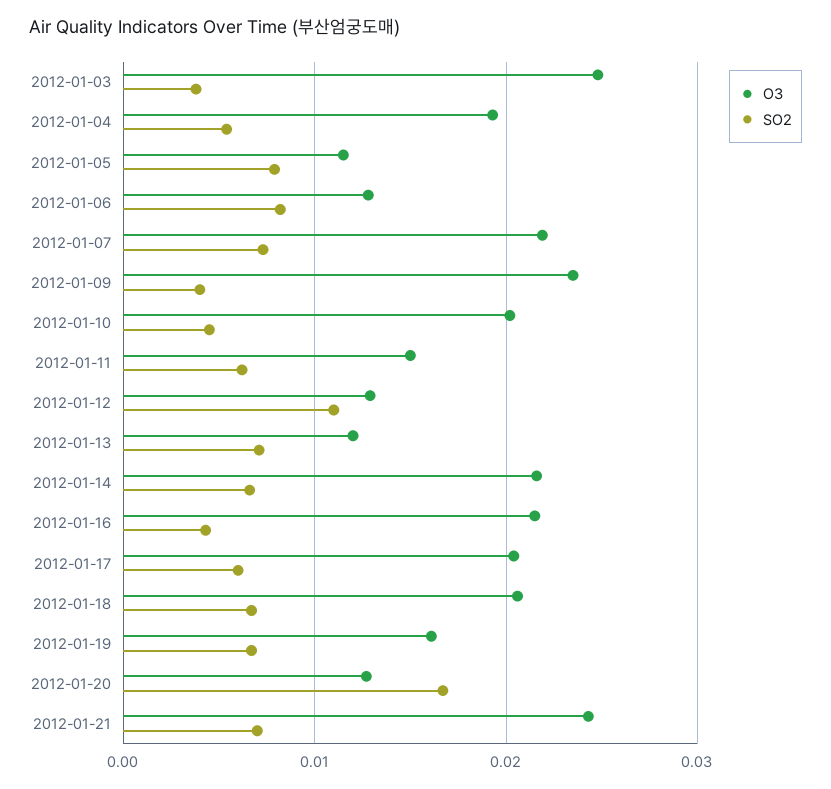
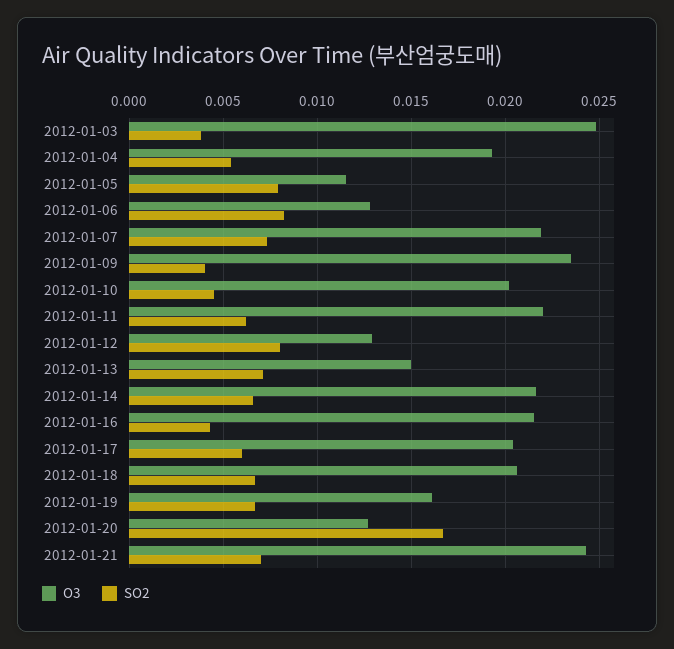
  {
    "O3": {
      "2012-01-03": 0.025,
      "2012-01-04": 0.0195,
      "2012-01-05": 0.0115,
      "2012-01-06": 0.013,
      "2012-01-07": 0.022,
      "2012-01-09": 0.0235,
      "2012-01-10": 0.02,
-     "2012-01-11": 0.015,
+     "2012-01-11": 0.022,
      "2012-01-12": 0.013,
-     "2012-01-13": 0.012,
+     "2012-01-13": 0.015,
      "2012-01-14": 0.0215,
      "2012-01-16": 0.0215,
      "2012-01-17": 0.0205,
      "2012-01-18": 0.0205,
      "2012-01-19": 0.016,
      "2012-01-20": 0.0125,
      "2012-01-21": 0.0245
    },
    "SO2": {
      "2012-01-03": 0.004,
      "2012-01-04": 0.0055,
      "2012-01-05": 0.008,
      "2012-01-06": 0.008,
      "2012-01-07": 0.0075,
      "2012-01-09": 0.004,
      "2012-01-10": 0.0045,
      "2012-01-11": 0.006,
-     "2012-01-12": 0.011,
+     "2012-01-12": 0.008,
      "2012-01-13": 0.007,
      "2012-01-14": 0.0065,
      "2012-01-16": 0.0045,
      "2012-01-17": 0.006,
      "2012-01-18": 0.0065,
      "2012-01-19": 0.0065,
      "2012-01-20": 0.0165,
      "2012-01-21": 0.007
    }
  }

